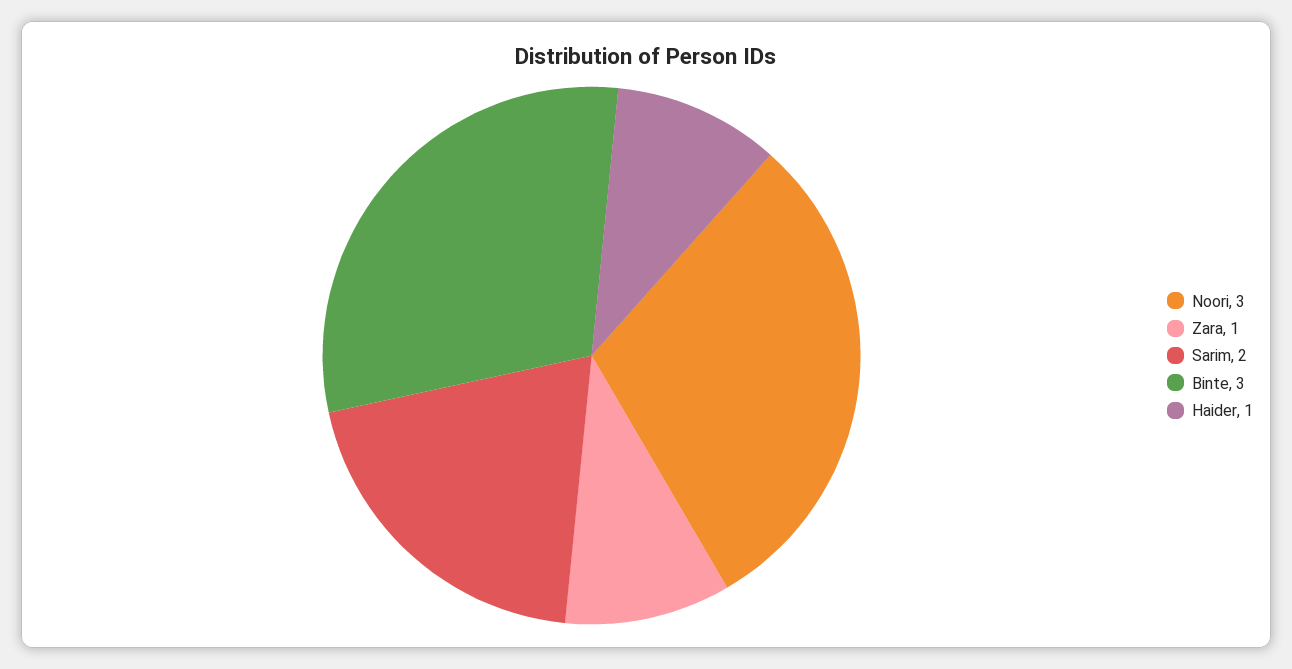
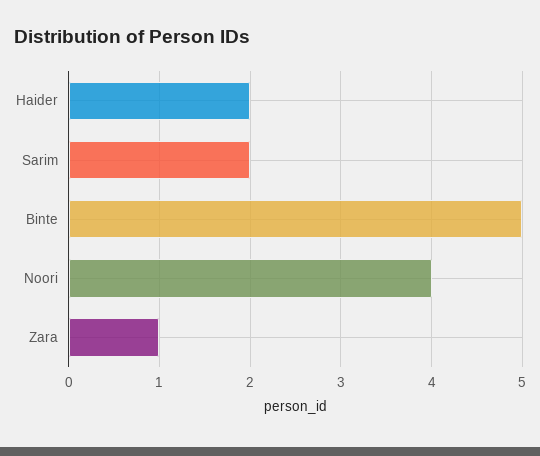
  {
-   "Noori": 3,
+   "Noori": 4,
    "Zara": 1,
    "Sarim": 2,
-   "Binte": 3,
+   "Binte": 5,
-   "Haider": 1
+   "Haider": 2
  }

